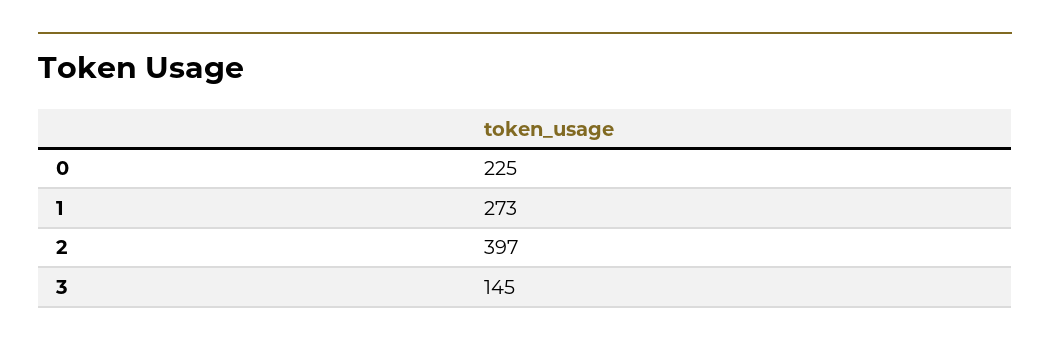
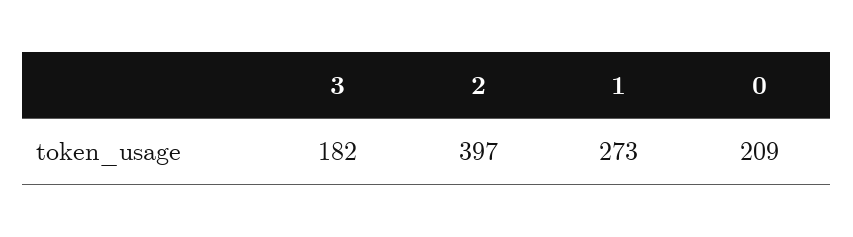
  {
-   "0": 225,
+   "0": 209,
    "1": 273,
    "2": 397,
-   "3": 145
+   "3": 182
  }

